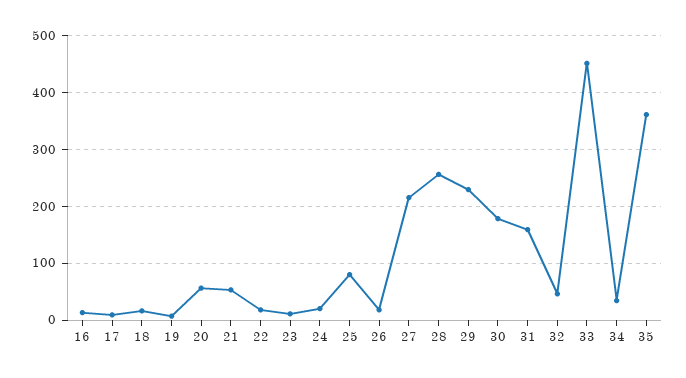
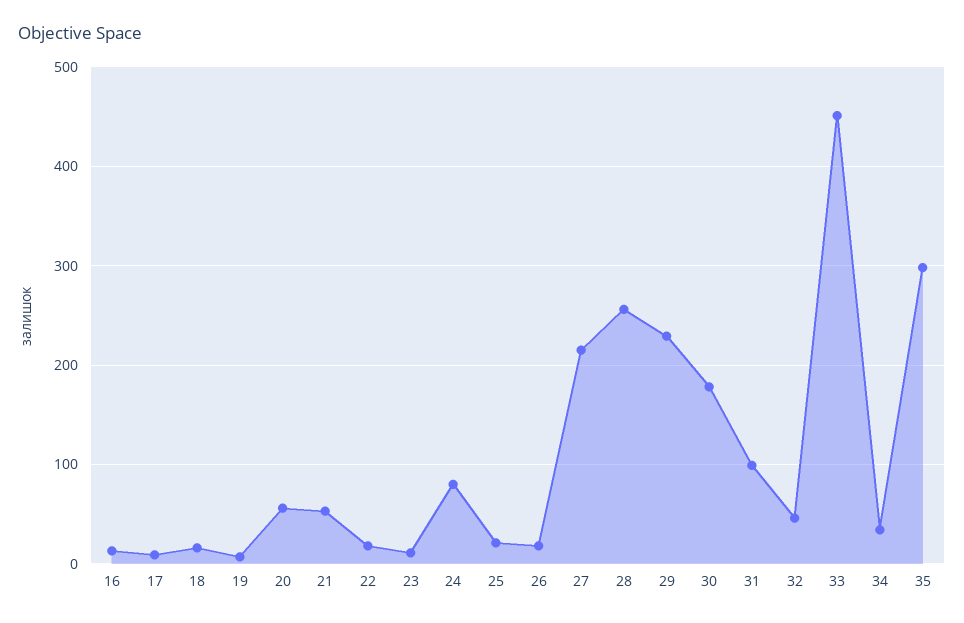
  {
    "16": 10,
    "17": 10,
    "18": 20,
    "19": 10,
    "20": 60,
    "21": 50,
    "22": 20,
    "23": 10,
-   "24": 20,
+   "24": 80,
-   "25": 80,
+   "25": 20,
    "26": 20,
    "27": 220,
    "28": 260,
    "29": 230,
    "30": 180,
-   "31": 160,
+   "31": 100,
    "32": 50,
    "33": 450,
    "34": 30,
-   "35": 360
+   "35": 300
  }

